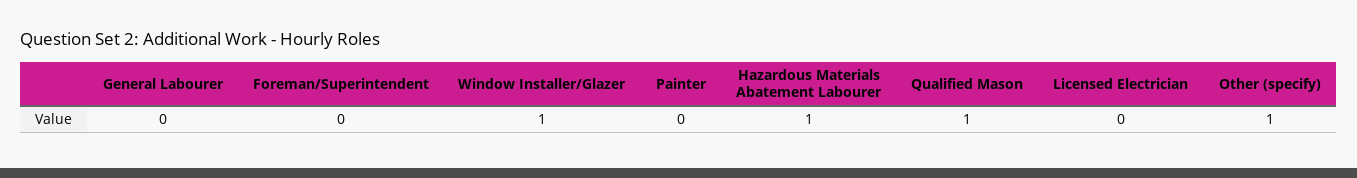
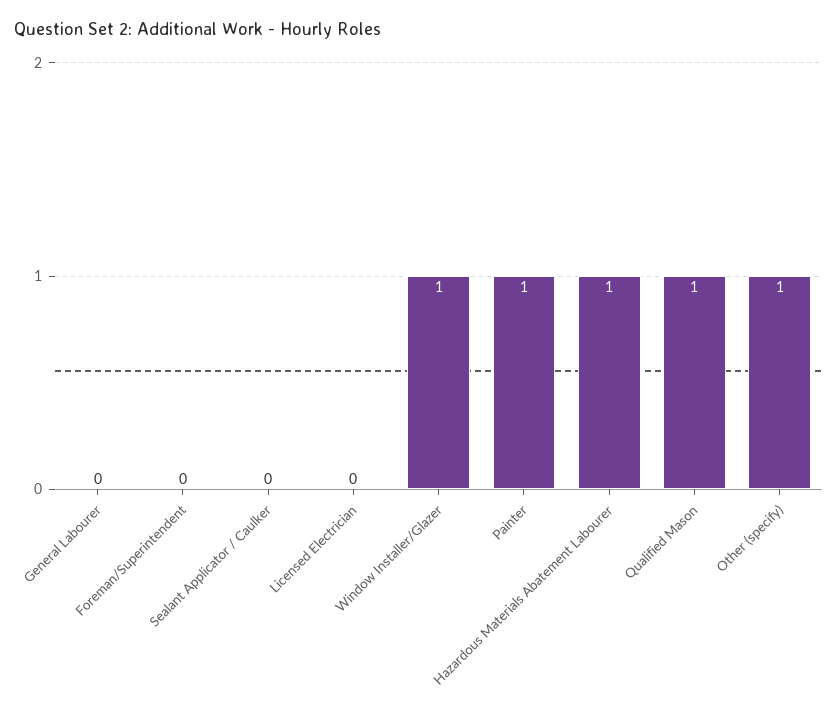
  {
    "General Labourer": 0,
    "Foreman/Superintendent": 0,
    "Window Installer/Glazer": 1,
-   "Painter": 0,
+   "Painter": 1,
    "Hazardous Materials Abatement Labourer": 1,
    "Qualified Mason": 1,
    "Licensed Electrician": 0,
-   "Other (specify)": 1
+   "Other (specify)": 1,
+   "Sealant Applicator / Caulker": 0
  }

